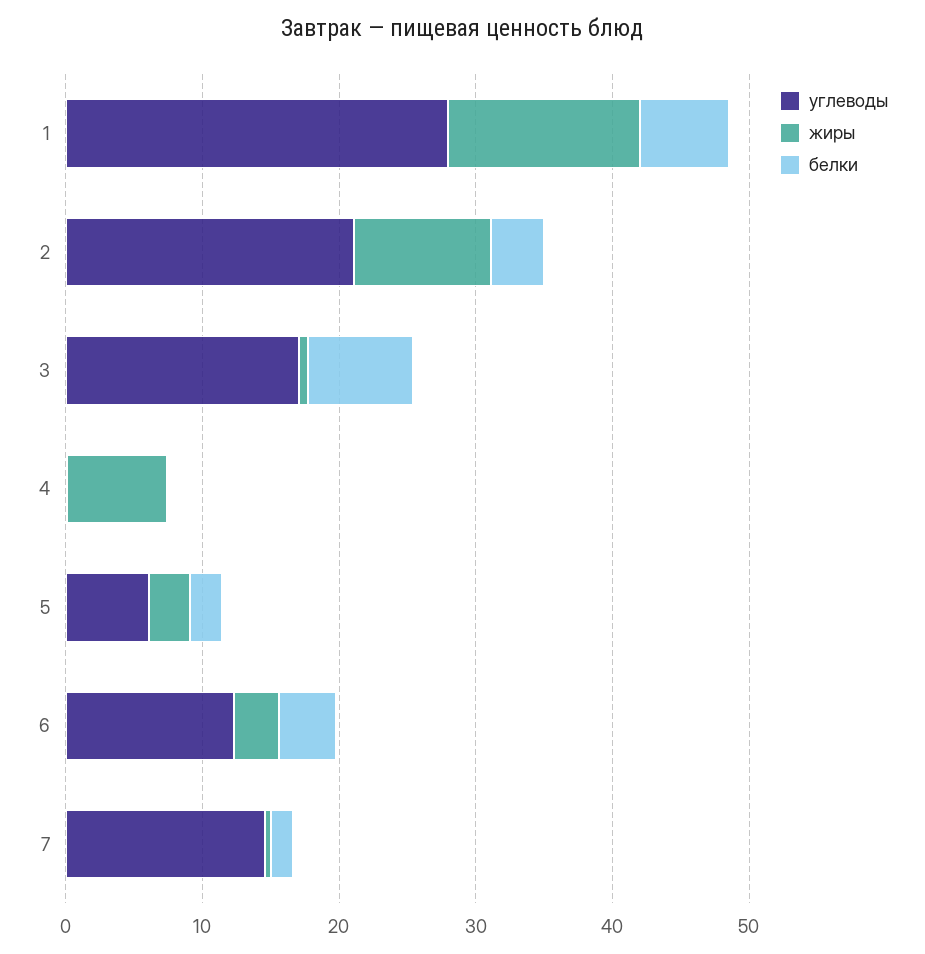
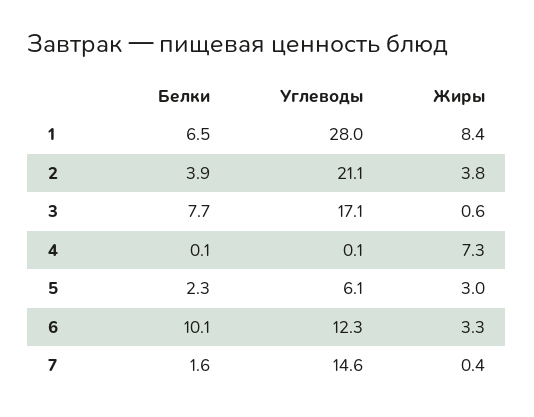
  {
    "углеводы": {
      "1": 28,
      "2": 21.1,
      "3": 17.1,
      "4": 0.1,
      "5": 6.1,
      "6": 12.3,
      "7": 14.6
    },
    "жиры": {
-     "1": 14,
+     "1": 8.4,
-     "2": 10,
+     "2": 3.8,
      "3": 0.6,
      "4": 7.3,
      "5": 3,
      "6": 3.3,
      "7": 0.4
    },
    "белки": {
      "1": 6.5,
      "2": 3.9,
      "3": 7.7,
      "4": 0.1,
      "5": 2.3,
-     "6": 4,
+     "6": 10.1,
      "7": 1.6
    }
  }

